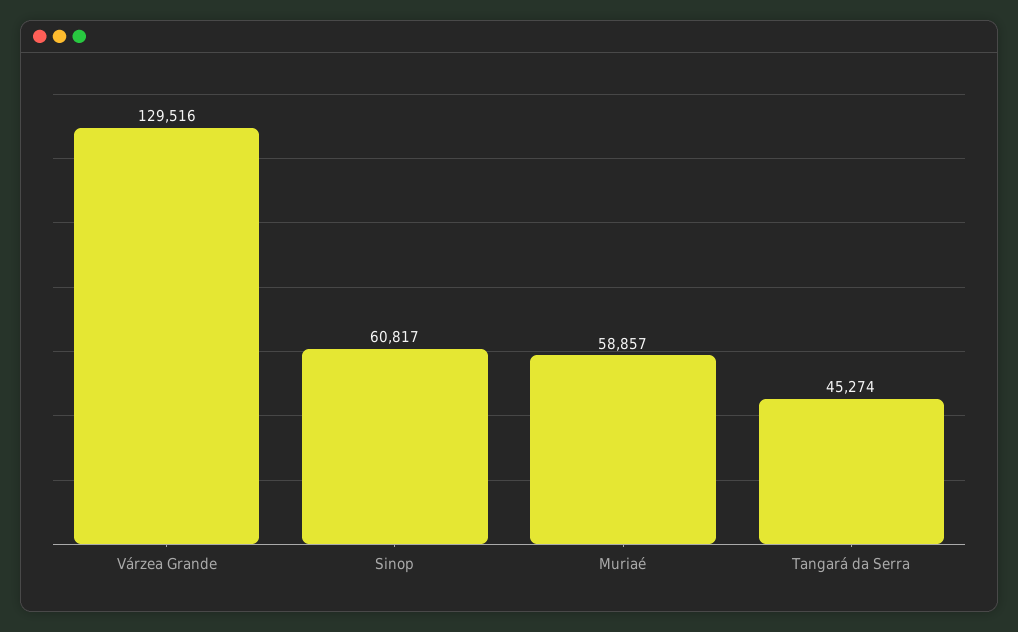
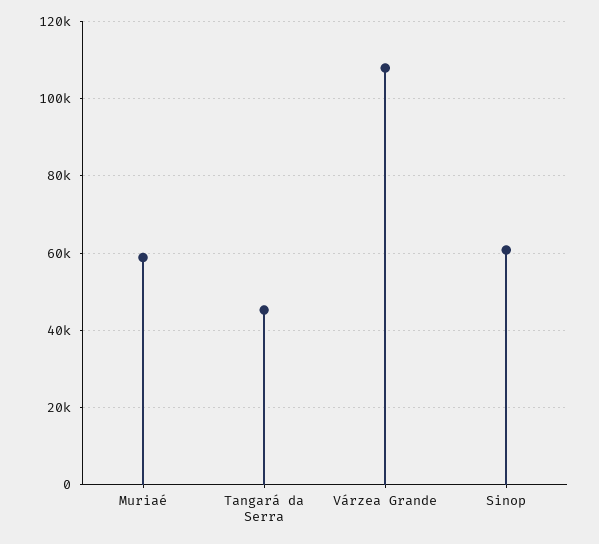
  {
-   "Várzea Grande": 129516,
+   "Várzea Grande": 108000,
    "Sinop": 60817,
    "Muriaé": 58857,
    "Tangará da Serra": 45274
  }

